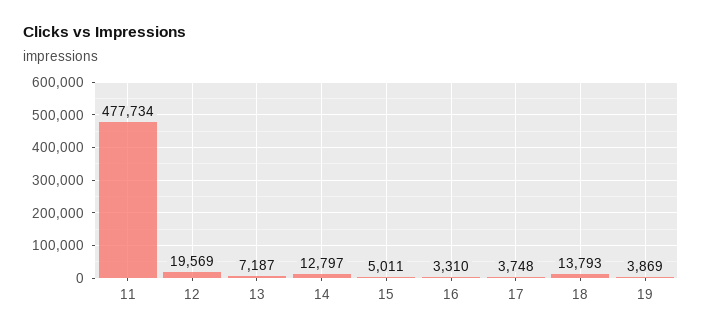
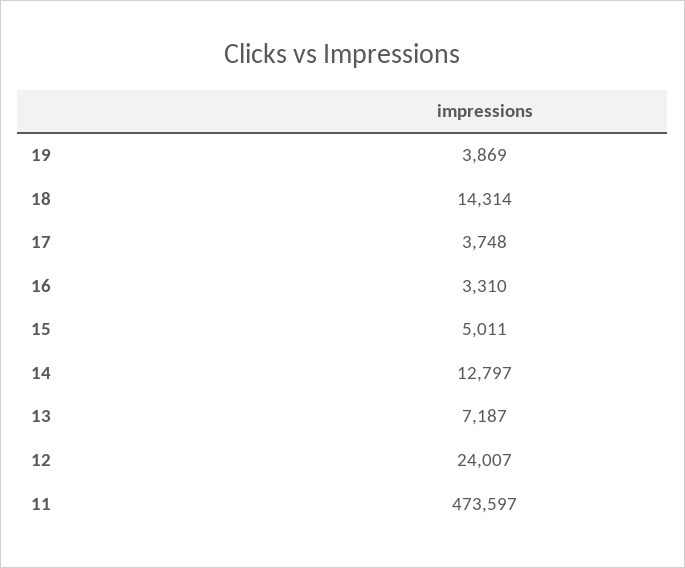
  {
-   "11": 477734,
+   "11": 473597,
-   "12": 19569,
+   "12": 24007,
    "13": 7187,
    "14": 12797,
    "15": 5011,
    "16": 3310,
    "17": 3748,
-   "18": 13793,
+   "18": 14314,
    "19": 3869
  }

